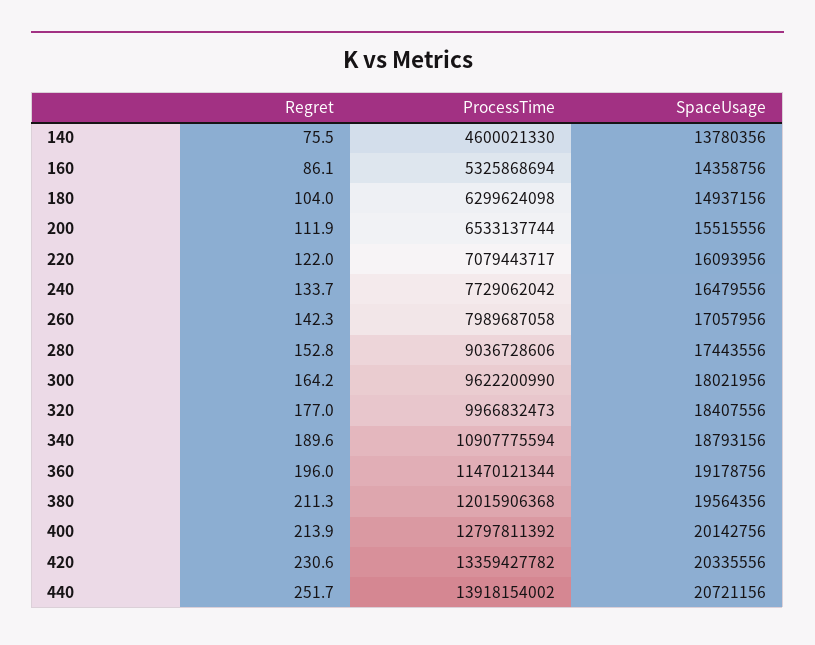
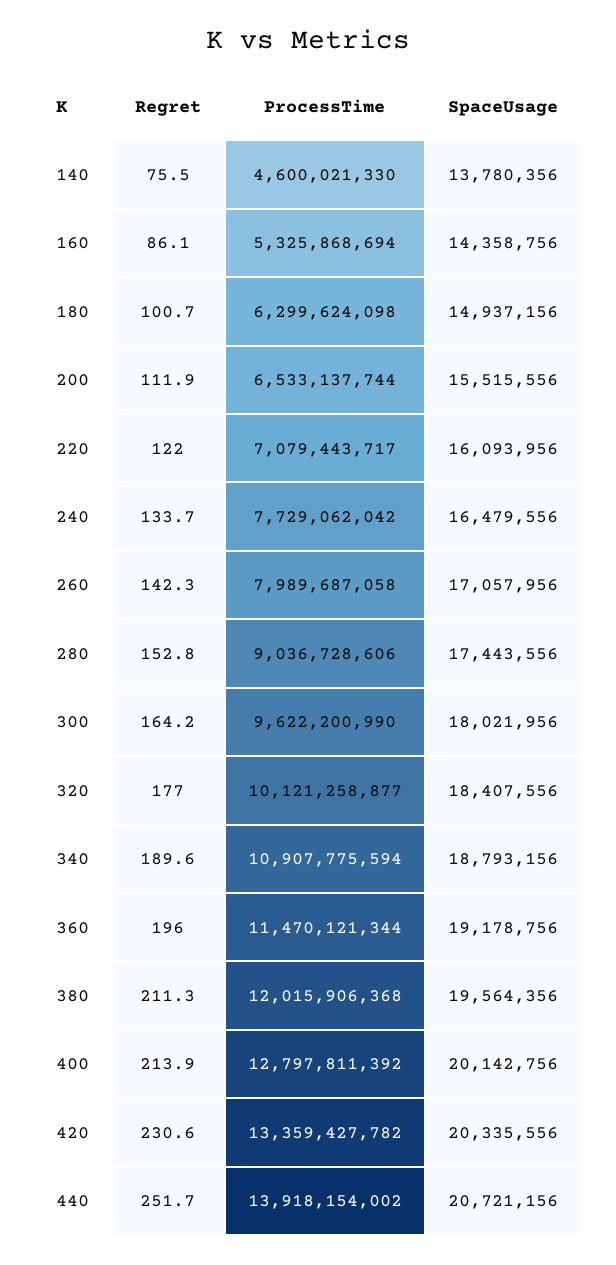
  {
    "Regret": {
      "140": 75.5,
      "160": 86.1,
-     "180": 104,
+     "180": 100.7,
      "200": 111.9,
      "220": 122,
      "240": 133.7,
      "260": 142.3,
      "280": 152.8,
      "300": 164.2,
      "320": 177,
      "340": 189.6,
      "360": 196,
      "380": 211.3,
      "400": 213.9,
      "420": 230.6,
      "440": 251.7
    },
    "ProcessTime": {
      "140": 4600021330,
      "160": 5325868694,
      "180": 6299624098,
      "200": 6533137744,
      "220": 7079443717,
      "240": 7729062042,
      "260": 7989687058,
      "280": 9036728606,
      "300": 9622200990,
-     "320": 9966832473,
+     "320": 10121258877,
      "340": 10907775594,
      "360": 11470121344,
      "380": 12015906368,
      "400": 12797811392,
      "420": 13359427782,
      "440": 13918154002
    },
    "SpaceUsage": {
      "140": 13780356,
      "160": 14358756,
      "180": 14937156,
      "200": 15515556,
      "220": 16093956,
      "240": 16479556,
      "260": 17057956,
      "280": 17443556,
      "300": 18021956,
      "320": 18407556,
      "340": 18793156,
      "360": 19178756,
      "380": 19564356,
      "400": 20142756,
      "420": 20335556,
      "440": 20721156
    }
  }

